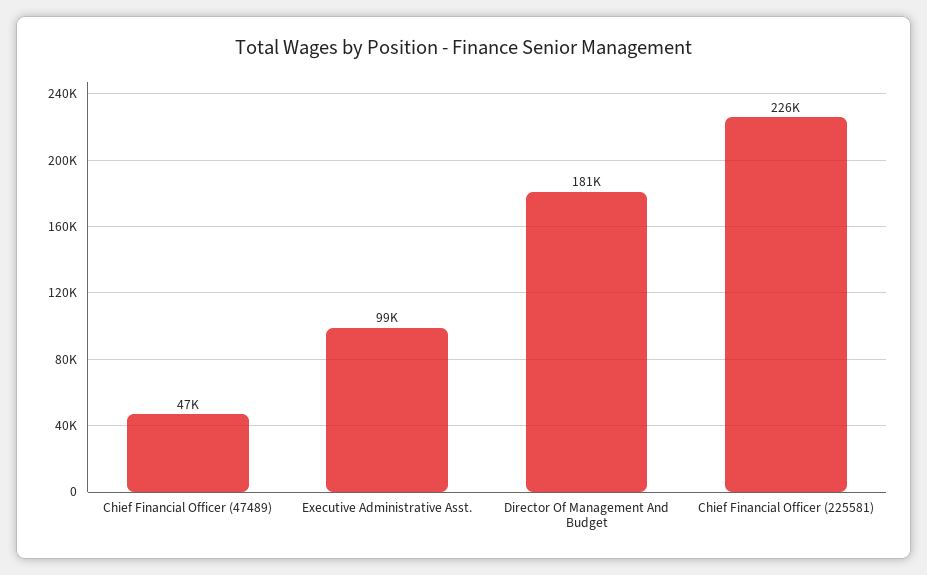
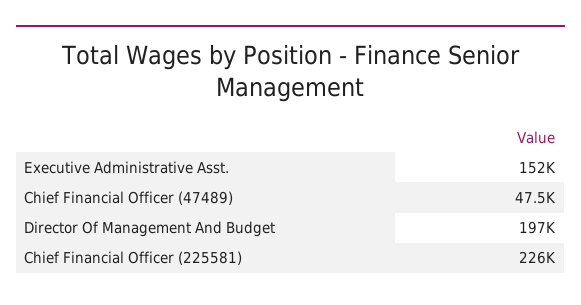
  {
    "Chief Financial Officer (47489)": 47500,
-   "Executive Administrative Asst.": 99000,
+   "Executive Administrative Asst.": 152000,
-   "Director Of Management And Budget": 181000,
+   "Director Of Management And Budget": 197000,
    "Chief Financial Officer (225581)": 226000
  }

